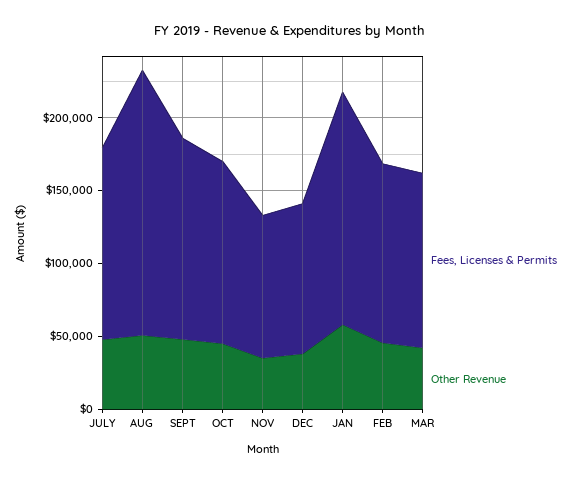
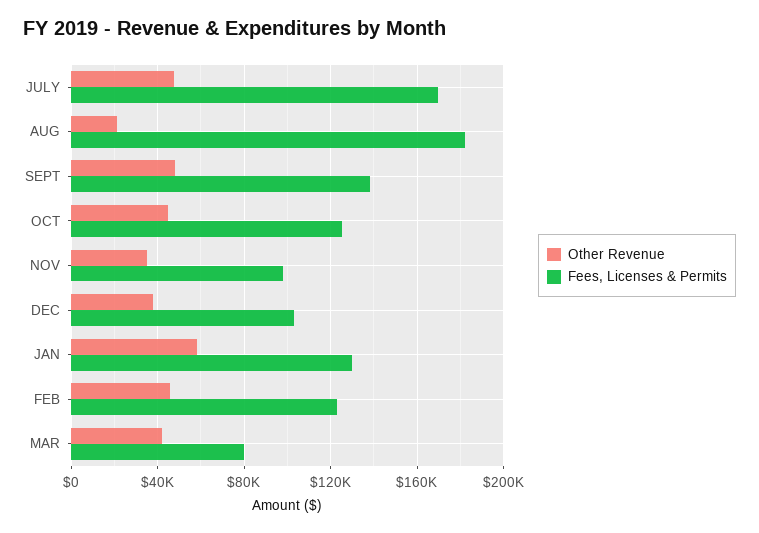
  {
    "Fees, Licenses & Permits": {
-     "JULY": 130000,
+     "JULY": 170000,
      "AUG": 180000,
      "SEPT": 140000,
      "OCT": 125000,
      "NOV": 100000,
      "DEC": 105000,
-     "JAN": 160000,
+     "JAN": 130000,
      "FEB": 125000,
-     "MAR": 120000
+     "MAR": 80000
    },
    "Other Revenue": {
      "JULY": 50000,
-     "AUG": 50000,
+     "AUG": 20000,
      "SEPT": 50000,
      "OCT": 45000,
      "NOV": 35000,
      "DEC": 40000,
      "JAN": 60000,
      "FEB": 45000,
      "MAR": 40000
    }
  }

